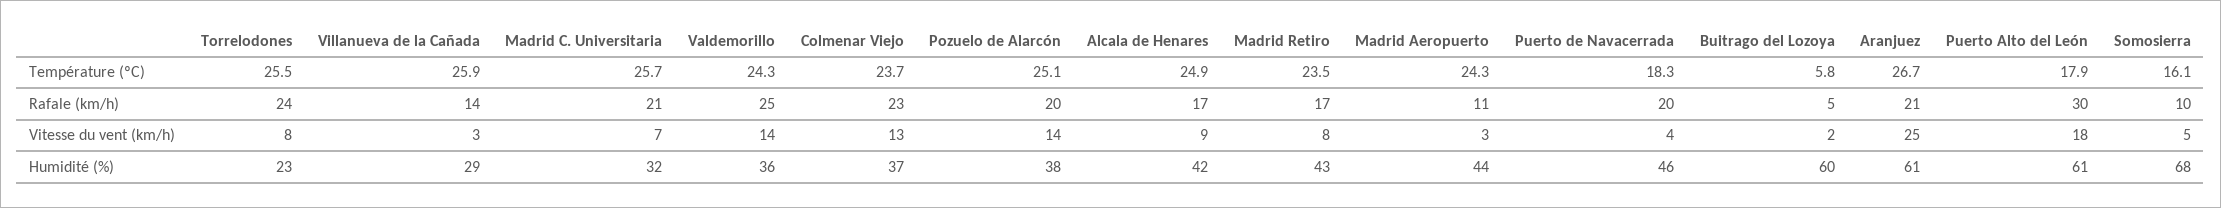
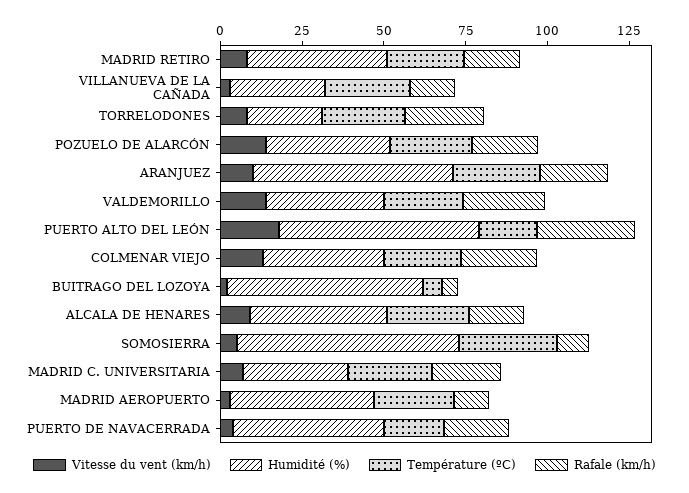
  {
    "Température (ºC)": {
      "Torrelodones": 25.5,
      "Villanueva de la Cañada": 25.9,
      "Madrid C. Universitaria": 25.7,
      "Valdemorillo": 24.3,
      "Colmenar Viejo": 23.7,
      "Pozuelo de Alarcón": 25.1,
      "Alcala de Henares": 24.9,
      "Madrid Retiro": 23.5,
      "Madrid Aeropuerto": 24.3,
      "Puerto de Navacerrada": 18.3,
      "Buitrago del Lozoya": 5.8,
      "Aranjuez": 26.7,
      "Puerto Alto del León": 17.9,
-     "Somosierra": 16.1
+     "Somosierra": 30
    },
    "Rafale (km/h)": {
      "Torrelodones": 24,
      "Villanueva de la Cañada": 14,
      "Madrid C. Universitaria": 21,
      "Valdemorillo": 25,
      "Colmenar Viejo": 23,
      "Pozuelo de Alarcón": 20,
      "Alcala de Henares": 17,
      "Madrid Retiro": 17,
      "Madrid Aeropuerto": 11,
      "Puerto de Navacerrada": 20,
      "Buitrago del Lozoya": 5,
      "Aranjuez": 21,
      "Puerto Alto del León": 30,
      "Somosierra": 10
    },
    "Vitesse du vent (km/h)": {
      "Torrelodones": 8,
      "Villanueva de la Cañada": 3,
      "Madrid C. Universitaria": 7,
      "Valdemorillo": 14,
      "Colmenar Viejo": 13,
      "Pozuelo de Alarcón": 14,
      "Alcala de Henares": 9,
      "Madrid Retiro": 8,
      "Madrid Aeropuerto": 3,
      "Puerto de Navacerrada": 4,
      "Buitrago del Lozoya": 2,
-     "Aranjuez": 25,
+     "Aranjuez": 10,
      "Puerto Alto del León": 18,
      "Somosierra": 5
    },
    "Humidité (%)": {
      "Torrelodones": 23,
      "Villanueva de la Cañada": 29,
      "Madrid C. Universitaria": 32,
      "Valdemorillo": 36,
      "Colmenar Viejo": 37,
      "Pozuelo de Alarcón": 38,
      "Alcala de Henares": 42,
      "Madrid Retiro": 43,
      "Madrid Aeropuerto": 44,
      "Puerto de Navacerrada": 46,
      "Buitrago del Lozoya": 60,
      "Aranjuez": 61,
      "Puerto Alto del León": 61,
      "Somosierra": 68
    }
  }

